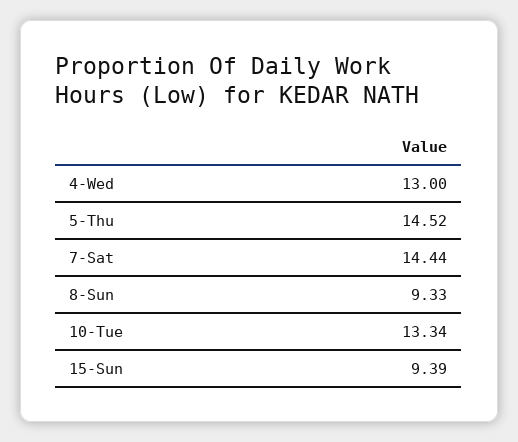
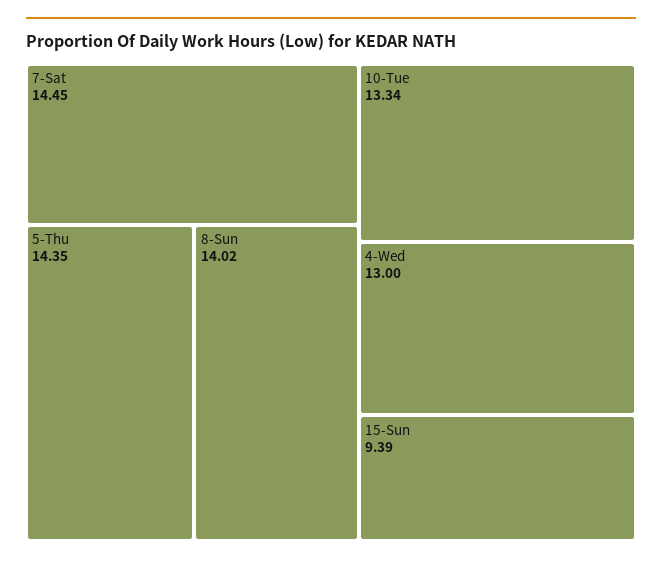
  {
    "4-Wed": 13,
-   "5-Thu": 14.52,
+   "5-Thu": 14.35,
-   "7-Sat": 14.44,
+   "7-Sat": 14.45,
-   "8-Sun": 9.33,
+   "8-Sun": 14.02,
    "10-Tue": 13.34,
    "15-Sun": 9.39
  }

